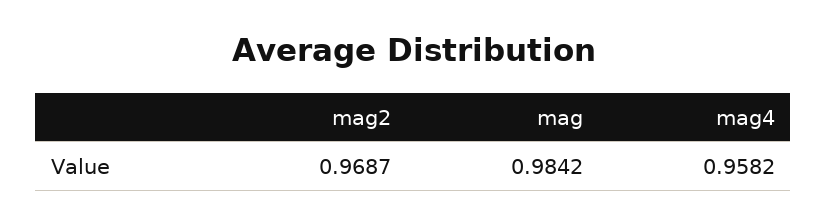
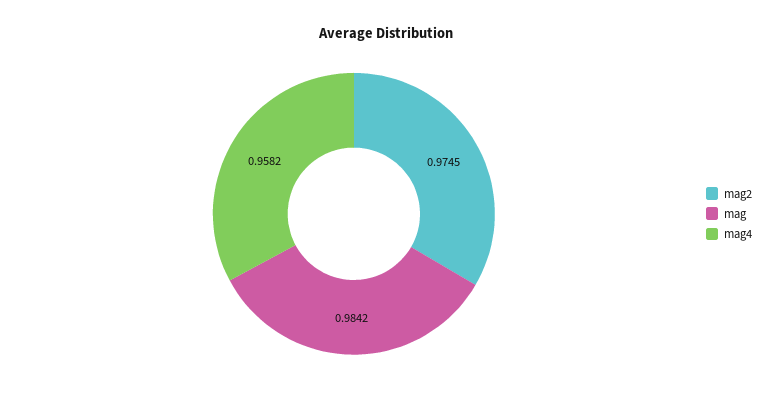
  {
-   "mag2": 0.9687,
+   "mag2": 0.9745,
    "mag": 0.9842,
    "mag4": 0.9582
  }

